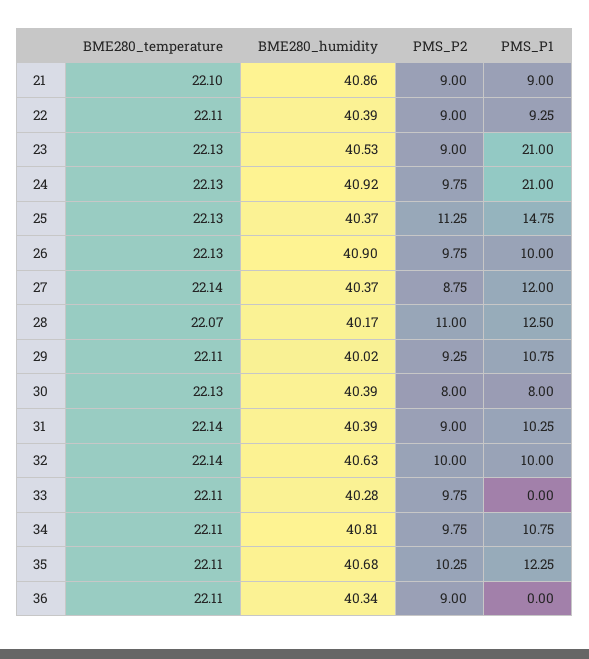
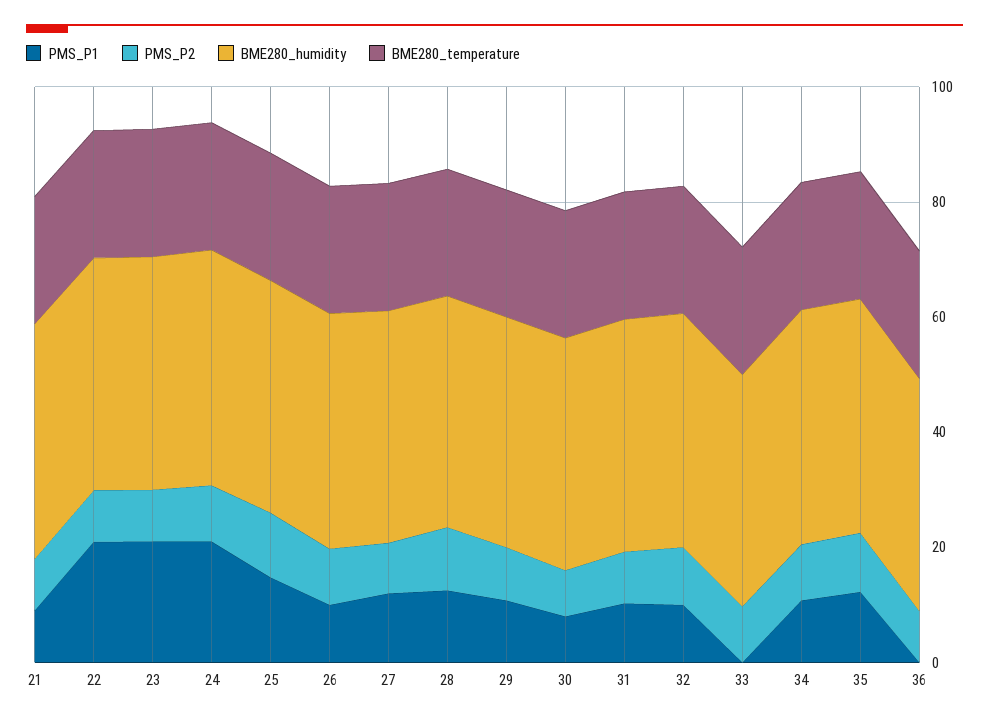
  {
    "BME280_temperature": {
      "21": 22.1,
      "22": 22.11,
      "23": 22.13,
      "24": 22.13,
      "25": 22.13,
      "26": 22.13,
      "27": 22.14,
      "28": 22.07,
      "29": 22.11,
      "30": 22.13,
      "31": 22.14,
      "32": 22.14,
      "33": 22.11,
      "34": 22.11,
      "35": 22.11,
      "36": 22.11
    },
    "BME280_humidity": {
      "21": 40.86,
      "22": 40.39,
      "23": 40.53,
      "24": 40.92,
      "25": 40.37,
      "26": 40.9,
      "27": 40.37,
      "28": 40.17,
      "29": 40.02,
      "30": 40.39,
      "31": 40.39,
      "32": 40.63,
      "33": 40.28,
      "34": 40.81,
      "35": 40.68,
      "36": 40.34
    },
    "PMS_P2": {
      "21": 9,
      "22": 9,
      "23": 9,
      "24": 9.75,
      "25": 11.25,
      "26": 9.75,
      "27": 8.75,
      "28": 11,
      "29": 9.25,
      "30": 8,
      "31": 9,
      "32": 10,
      "33": 9.75,
      "34": 9.75,
      "35": 10.25,
      "36": 9
    },
    "PMS_P1": {
      "21": 9,
-     "22": 9.25,
+     "22": 20,
      "23": 21,
      "24": 21,
      "25": 14.75,
      "26": 10,
      "27": 12,
      "28": 12.5,
      "29": 10.75,
      "30": 8,
      "31": 10.25,
      "32": 10,
      "33": 0,
      "34": 10.75,
      "35": 12.25,
      "36": 0
    }
  }

